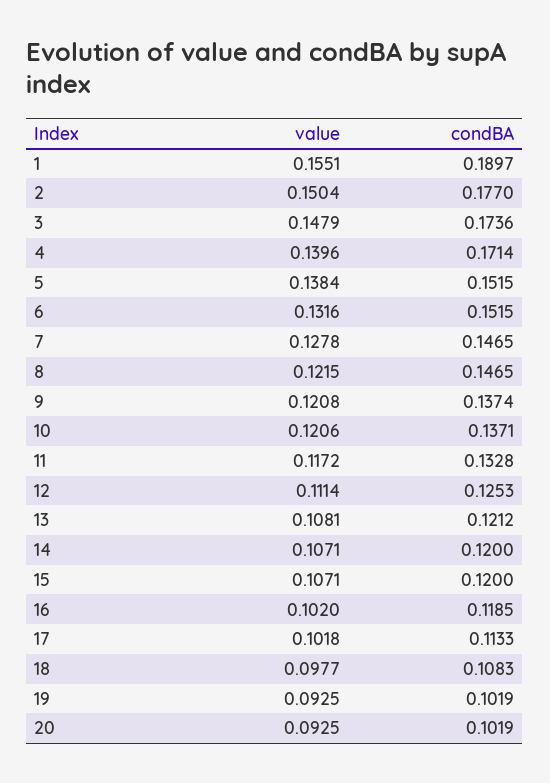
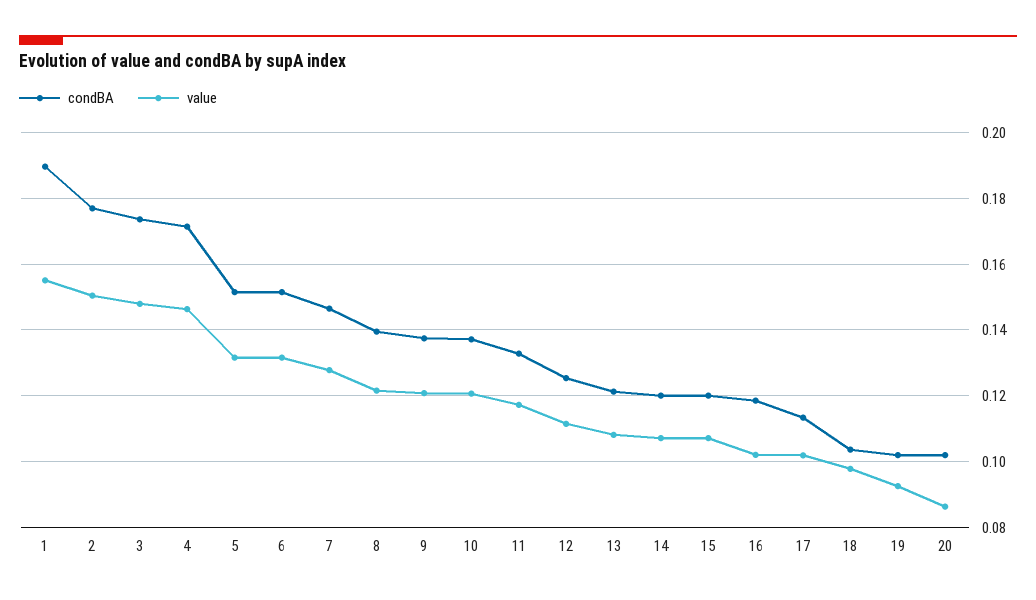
  {
    "value": {
      "1": 0.1551,
      "2": 0.1504,
      "3": 0.1479,
-     "4": 0.1396,
+     "4": 0.146,
-     "5": 0.1384,
+     "5": 0.132,
      "6": 0.1316,
      "7": 0.1278,
      "8": 0.1215,
      "9": 0.1208,
      "10": 0.1206,
      "11": 0.1172,
      "12": 0.1114,
      "13": 0.1081,
      "14": 0.1071,
      "15": 0.1071,
      "16": 0.102,
      "17": 0.1018,
      "18": 0.0977,
      "19": 0.0925,
-     "20": 0.0925
+     "20": 0.086
    },
    "condBA": {
      "1": 0.1897,
      "2": 0.177,
      "3": 0.1736,
      "4": 0.1714,
      "5": 0.1515,
      "6": 0.1515,
      "7": 0.1465,
-     "8": 0.1465,
+     "8": 0.14,
      "9": 0.1374,
      "10": 0.1371,
      "11": 0.1328,
      "12": 0.1253,
      "13": 0.1212,
      "14": 0.12,
      "15": 0.12,
      "16": 0.1185,
      "17": 0.1133,
-     "18": 0.1083,
+     "18": 0.104,
      "19": 0.1019,
      "20": 0.1019
    }
  }

